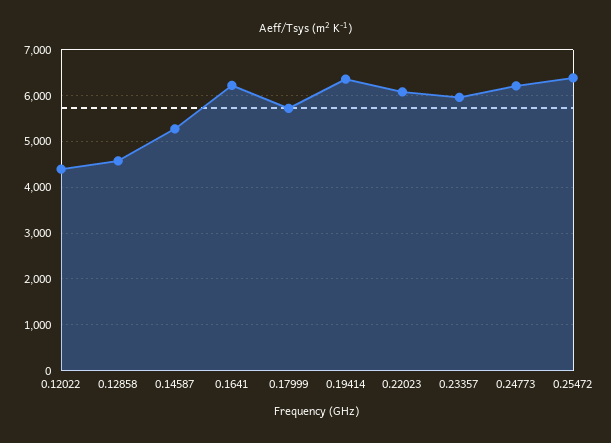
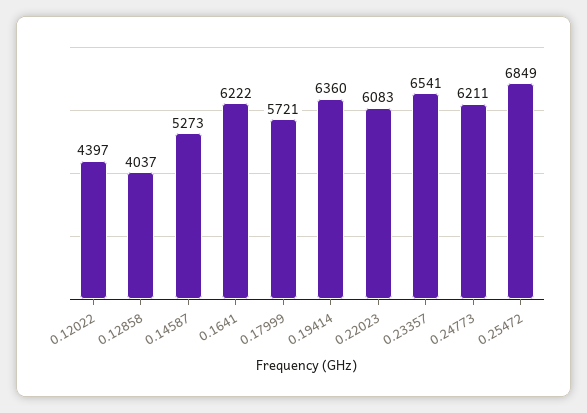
  {
    "0.12022": 4397,
-   "0.12858": 4600,
+   "0.12858": 4037,
    "0.14587": 5273,
    "0.1641": 6222,
    "0.17999": 5721,
    "0.19414": 6360,
    "0.22023": 6083,
-   "0.23357": 6000,
+   "0.23357": 6541,
    "0.24773": 6211,
-   "0.25472": 6400
+   "0.25472": 6849
  }

